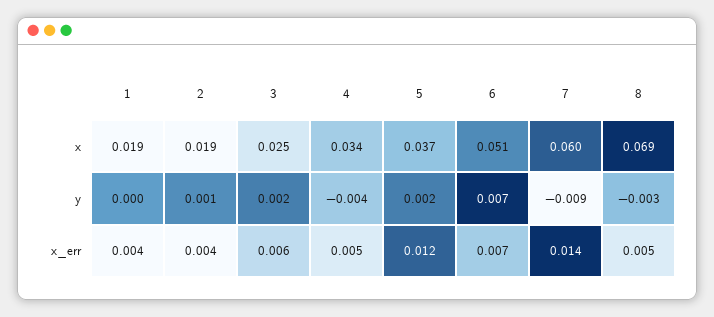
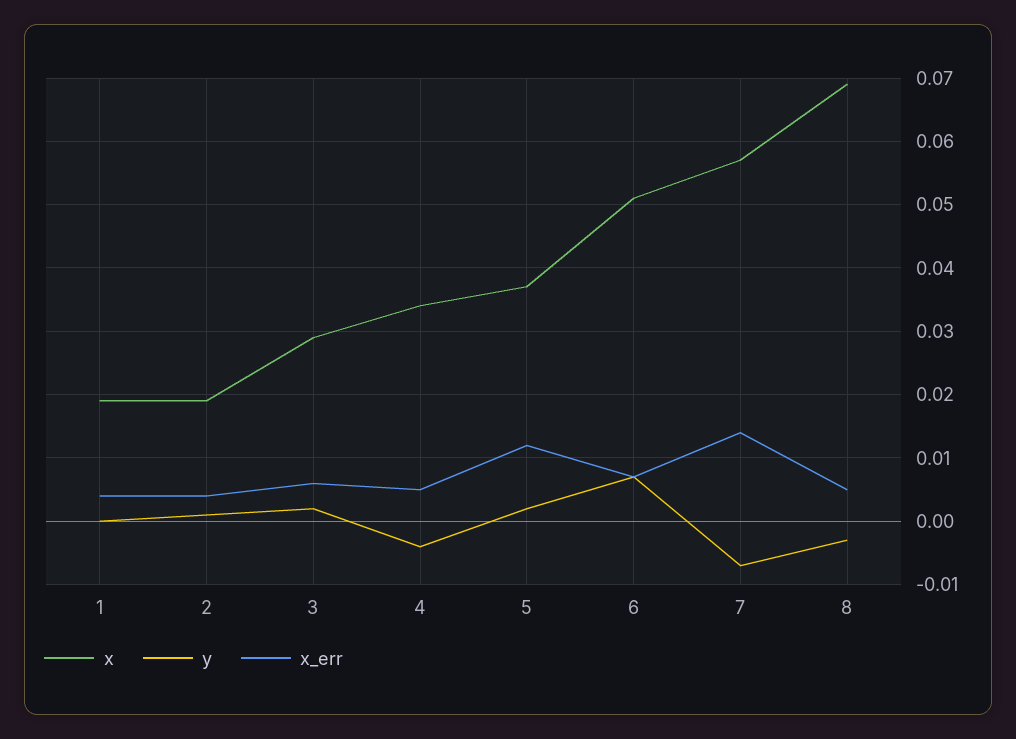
  {
    "x": {
      "1": 0.019,
      "2": 0.019,
-     "3": 0.025,
+     "3": 0.029,
      "4": 0.034,
      "5": 0.037,
      "6": 0.051,
-     "7": 0.06,
+     "7": 0.057,
      "8": 0.069
    },
    "y": {
      "1": 0,
      "2": 0.001,
      "3": 0.002,
      "4": -0.004,
      "5": 0.002,
      "6": 0.007,
-     "7": -0.009,
+     "7": -0.007,
      "8": -0.003
    },
    "x_err": {
      "1": 0.004,
      "2": 0.004,
      "3": 0.006,
      "4": 0.005,
      "5": 0.012,
      "6": 0.007,
      "7": 0.014,
      "8": 0.005
    }
  }

